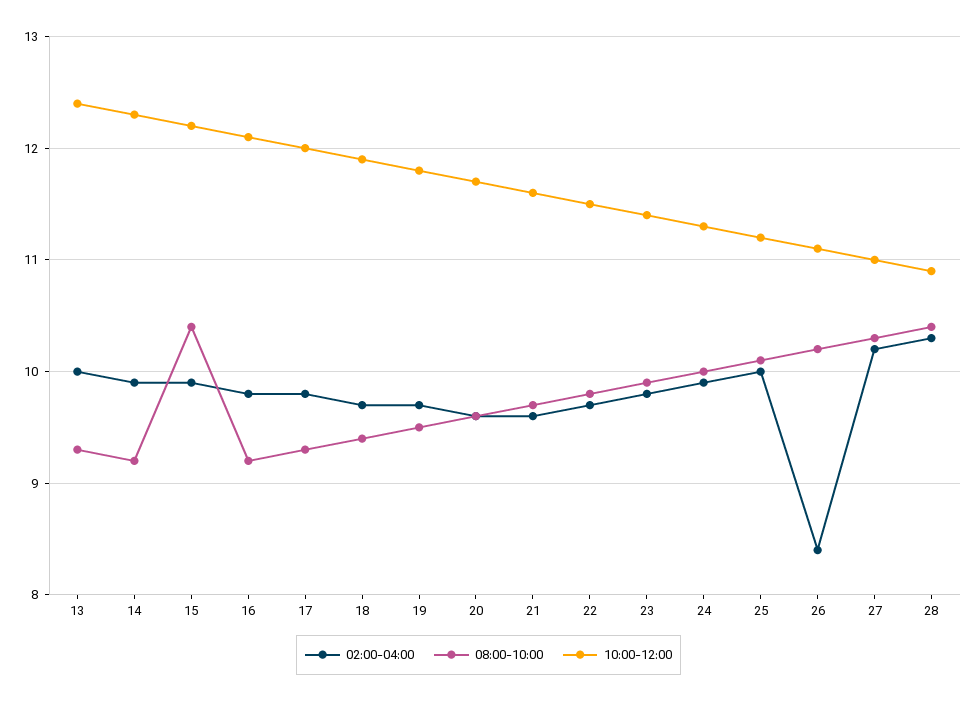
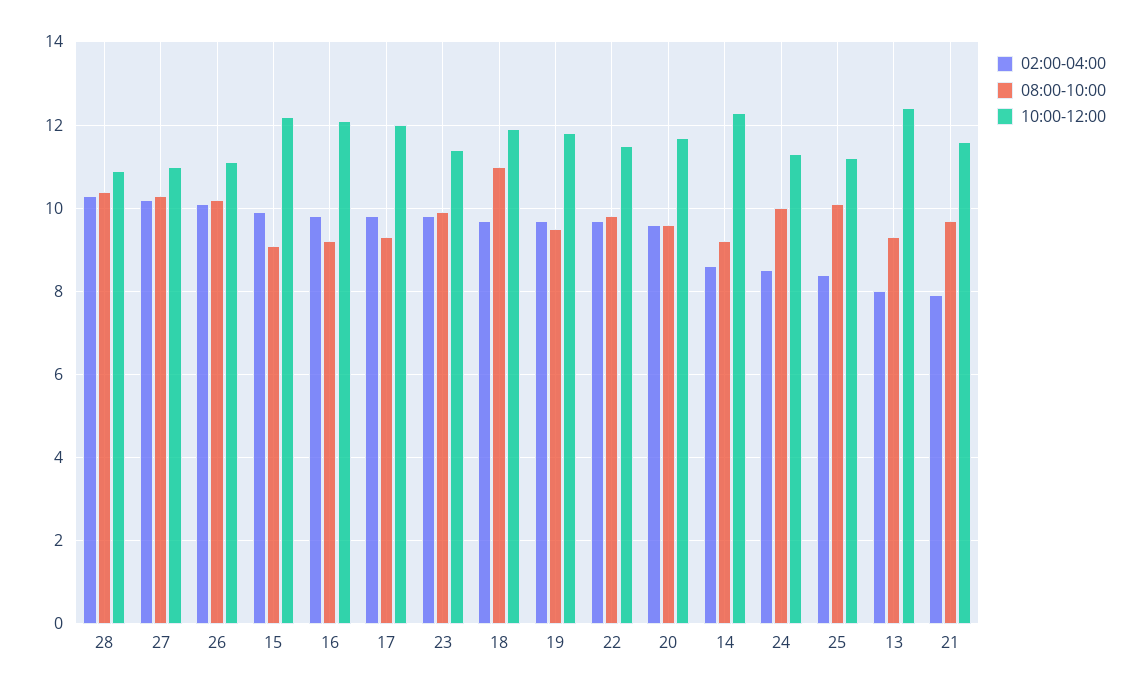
  {
    "02:00-04:00": {
-     "13": 10,
+     "13": 8,
-     "14": 9.9,
+     "14": 8.5,
      "15": 9.9,
      "16": 9.8,
      "17": 9.8,
      "18": 9.7,
      "19": 9.7,
      "20": 9.6,
-     "21": 9.6,
+     "21": 8,
      "22": 9.7,
      "23": 9.8,
-     "24": 9.9,
+     "24": 8.5,
-     "25": 10,
+     "25": 8.5,
-     "26": 8.4,
+     "26": 10,
      "27": 10.2,
      "28": 10.3
    },
    "08:00-10:00": {
      "13": 9.3,
      "14": 9.2,
-     "15": 10.4,
+     "15": 9,
      "16": 9.2,
      "17": 9.3,
-     "18": 9.4,
+     "18": 11,
      "19": 9.5,
      "20": 9.6,
      "21": 9.7,
      "22": 9.8,
      "23": 9.9,
      "24": 10,
      "25": 10.1,
      "26": 10.2,
      "27": 10.3,
      "28": 10.4
    },
    "10:00-12:00": {
      "13": 12.4,
      "14": 12.3,
      "15": 12.2,
      "16": 12.1,
      "17": 12,
      "18": 11.9,
      "19": 11.8,
      "20": 11.7,
      "21": 11.6,
      "22": 11.5,
      "23": 11.4,
      "24": 11.3,
      "25": 11.2,
      "26": 11.1,
      "27": 11,
      "28": 10.9
    }
  }

